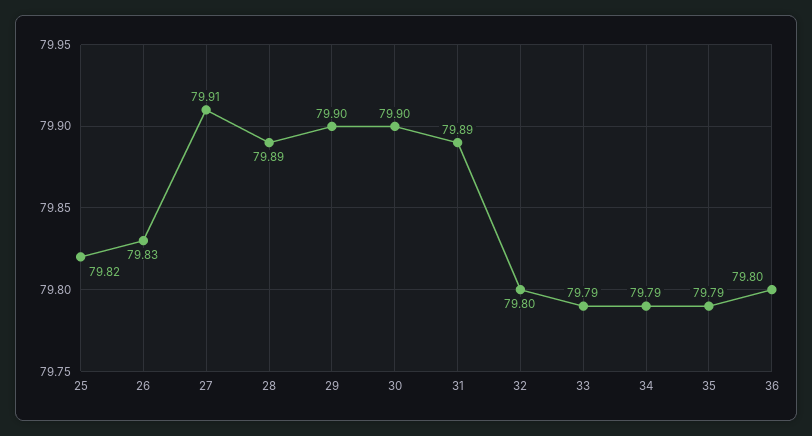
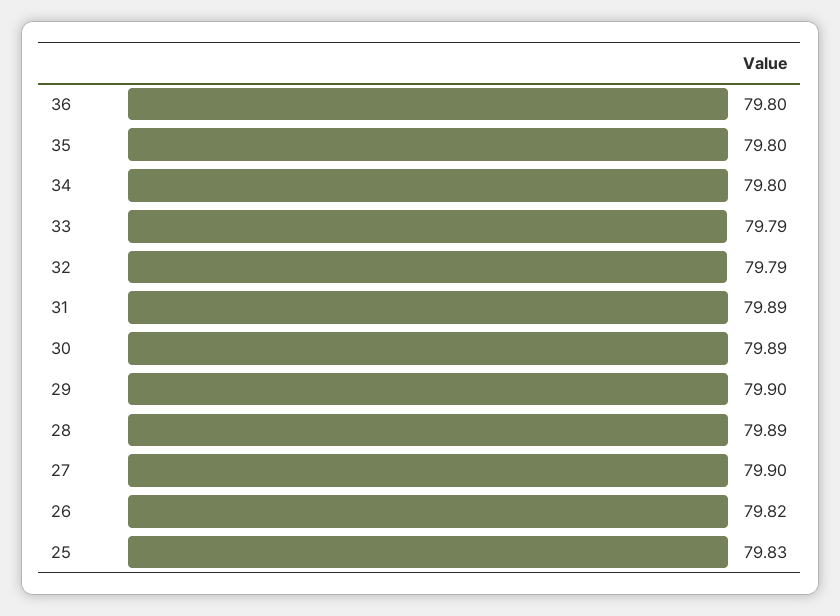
  {
-   "25": 79.82,
+   "25": 79.83,
-   "26": 79.83,
+   "26": 79.82,
-   "27": 79.91,
+   "27": 79.9,
    "28": 79.89,
    "29": 79.9,
-   "30": 79.9,
+   "30": 79.89,
    "31": 79.89,
-   "32": 79.8,
+   "32": 79.79,
    "33": 79.79,
-   "34": 79.79,
+   "34": 79.8,
-   "35": 79.79,
+   "35": 79.8,
    "36": 79.8
  }

